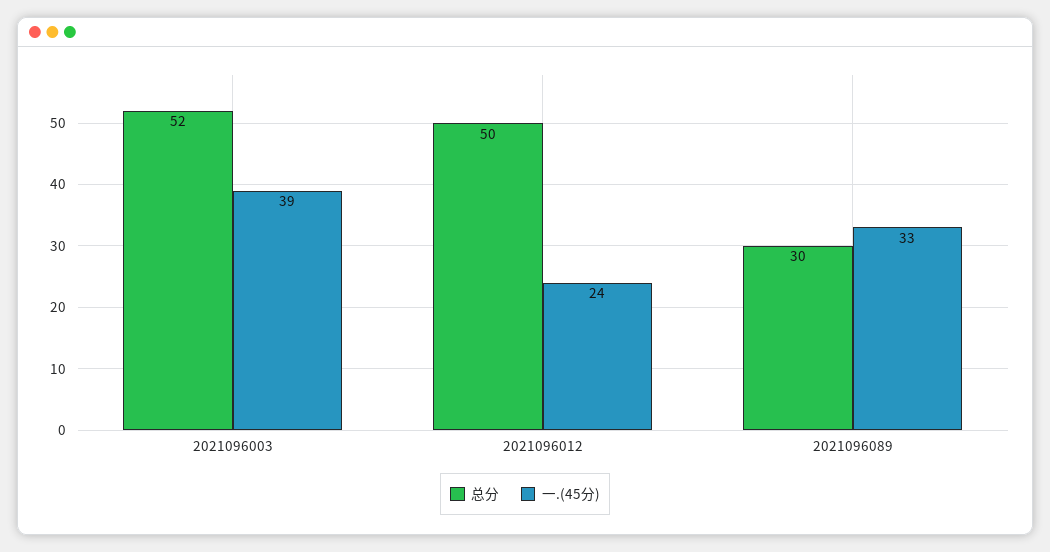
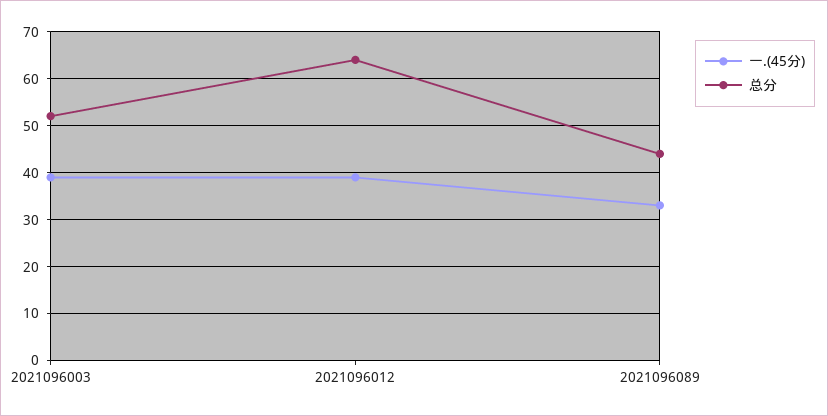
  {
    "总分": {
      "2021096003": 52,
-     "2021096012": 50,
+     "2021096012": 65,
-     "2021096089": 30
+     "2021096089": 45
    },
    "一.(45分)": {
      "2021096003": 39,
-     "2021096012": 24,
+     "2021096012": 40,
      "2021096089": 33
    }
  }

